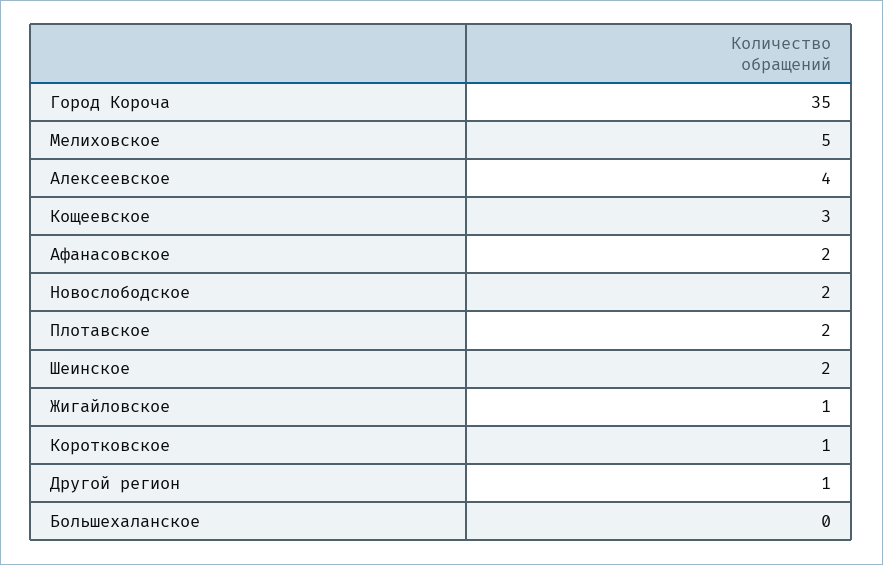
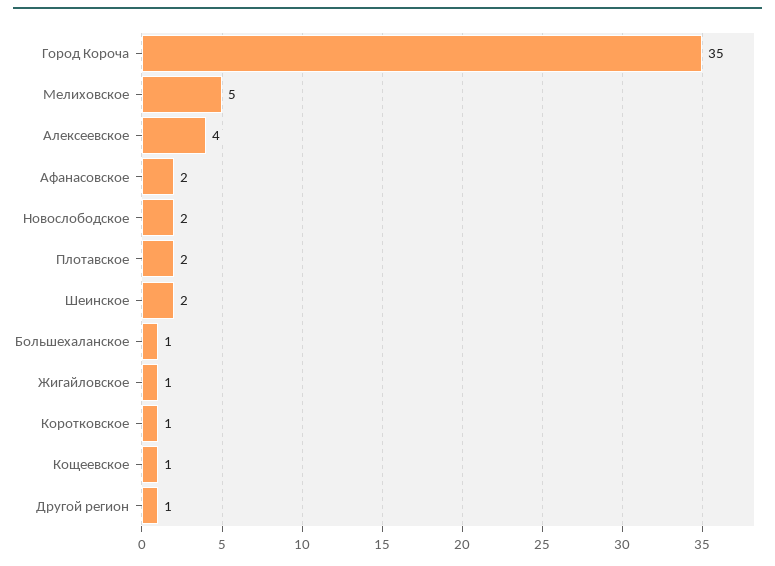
  {
    "Город Короча": 35,
    "Мелиховское": 5,
    "Алексеевское": 4,
-   "Кощеевское": 3,
+   "Кощеевское": 1,
    "Афанасовское": 2,
    "Новослободское": 2,
    "Плотавское": 2,
    "Шеинское": 2,
    "Жигайловское": 1,
    "Коротковское": 1,
    "Другой регион": 1,
-   "Большехаланское": 0
+   "Большехаланское": 1
  }

